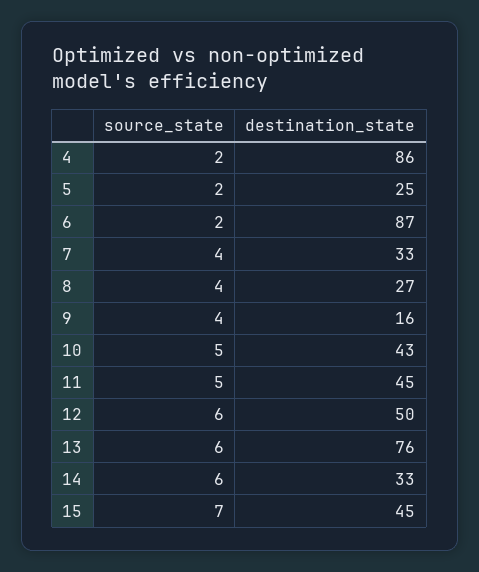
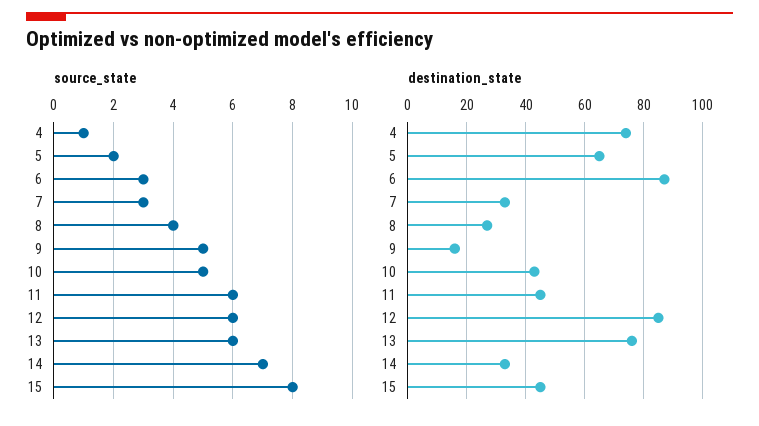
  {
    "source_state": {
-     "4": 2,
+     "4": 1,
      "5": 2,
-     "6": 2,
+     "6": 3,
-     "7": 4,
+     "7": 3,
      "8": 4,
-     "9": 4,
+     "9": 5,
      "10": 5,
-     "11": 5,
+     "11": 6,
      "12": 6,
      "13": 6,
-     "14": 6,
+     "14": 7,
-     "15": 7
+     "15": 8
    },
    "destination_state": {
-     "4": 86,
+     "4": 75,
-     "5": 25,
+     "5": 65,
      "6": 87,
      "7": 33,
      "8": 27,
      "9": 16,
      "10": 43,
      "11": 45,
-     "12": 50,
+     "12": 85,
      "13": 76,
      "14": 33,
      "15": 45
    }
  }

